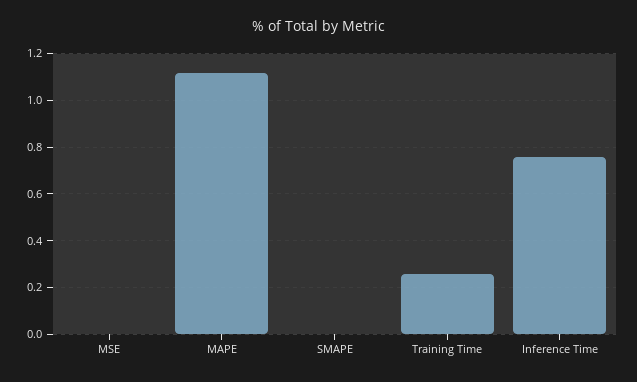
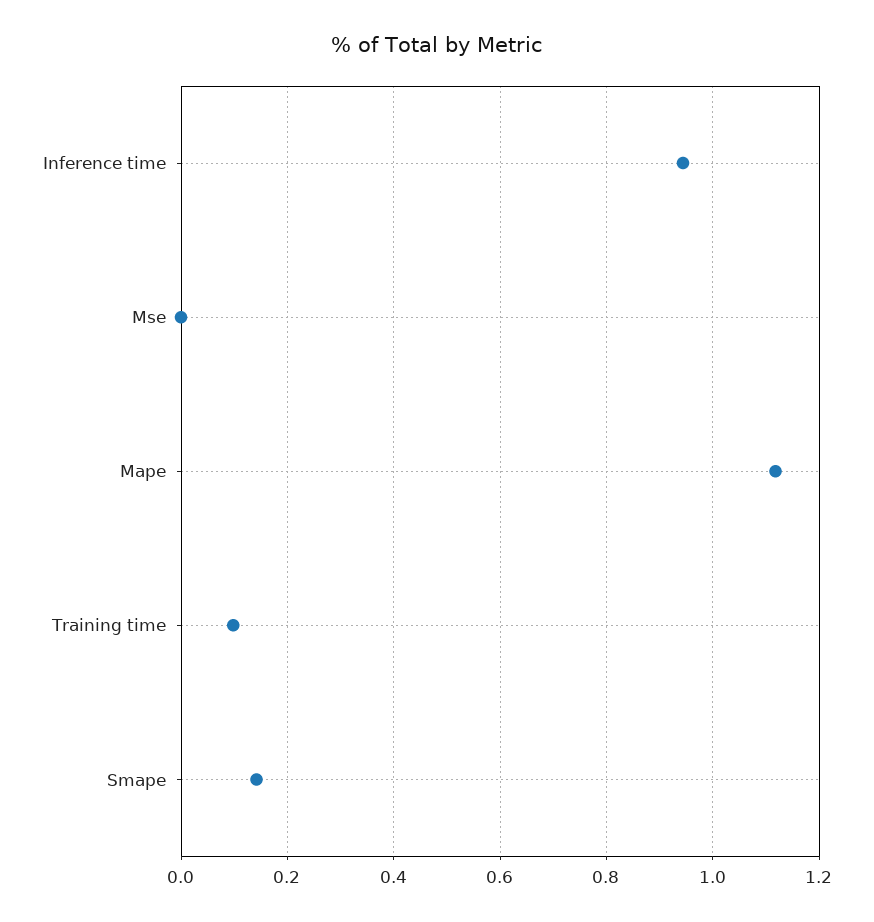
  {
    "MSE": 0,
    "MAPE": 1.12,
-   "SMAPE": 0,
+   "SMAPE": 0.14,
-   "Training Time": 0.25,
+   "Training Time": 0.1,
-   "Inference Time": 0.75
+   "Inference Time": 0.94
  }

